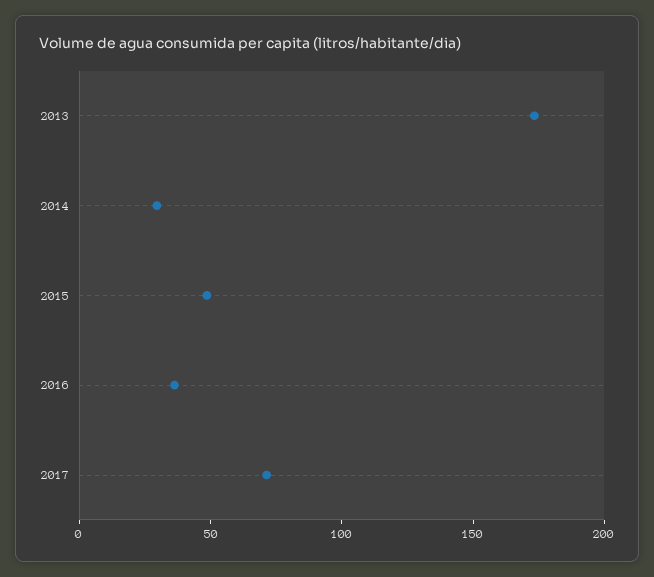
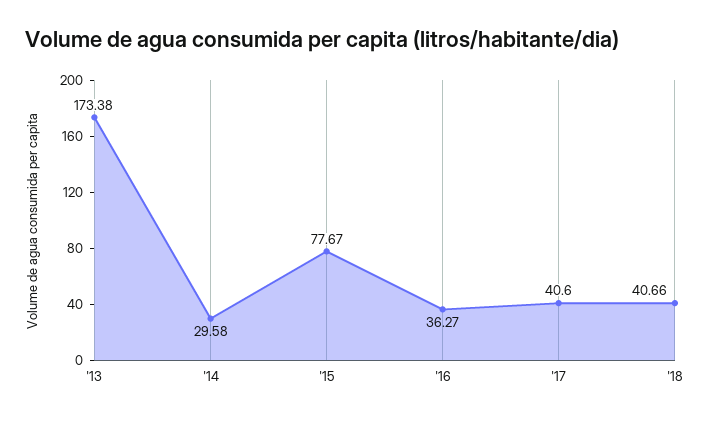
  {
    "2013": 173.38,
    "2014": 29.58,
-   "2015": 50,
+   "2015": 77.67,
    "2016": 36.27,
-   "2017": 70
+   "2017": 40.6,
+   "'18": 40.66
  }

